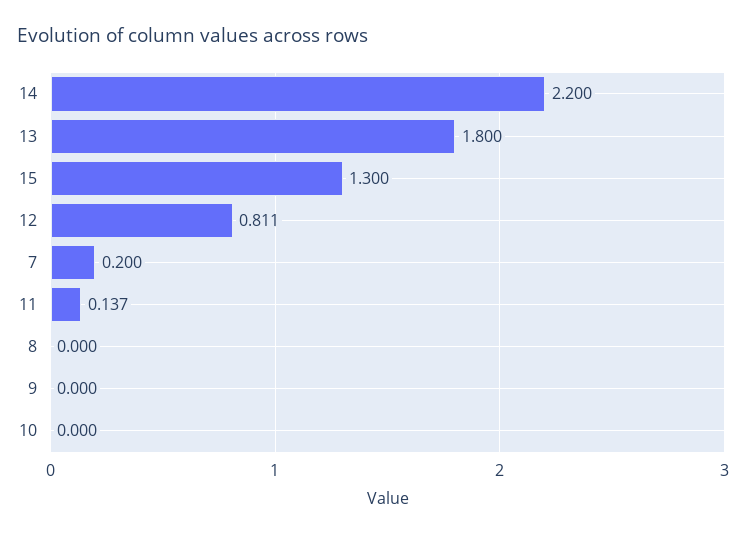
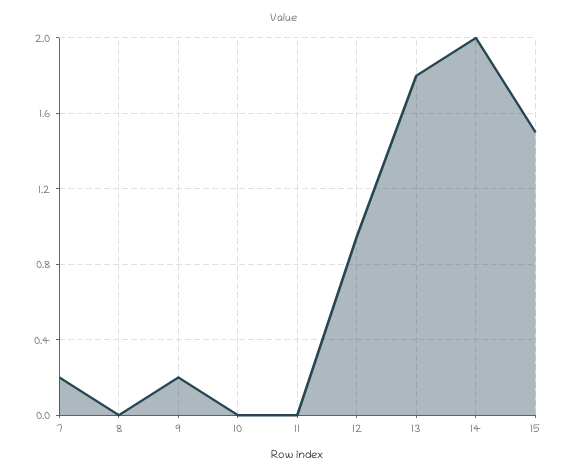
  {
-   "14": 2.2,
+   "14": 2,
    "13": 1.8,
-   "15": 1.3,
+   "15": 1.5,
-   "12": 0.811,
+   "12": 0.95,
    "7": 0.2,
-   "11": 0.137,
+   "11": 0,
    "8": 0,
-   "9": 0,
+   "9": 0.2,
    "10": 0
  }

